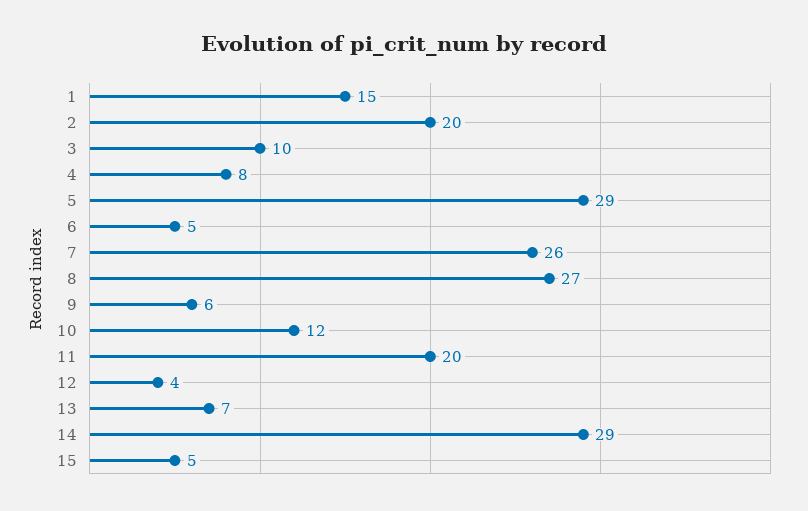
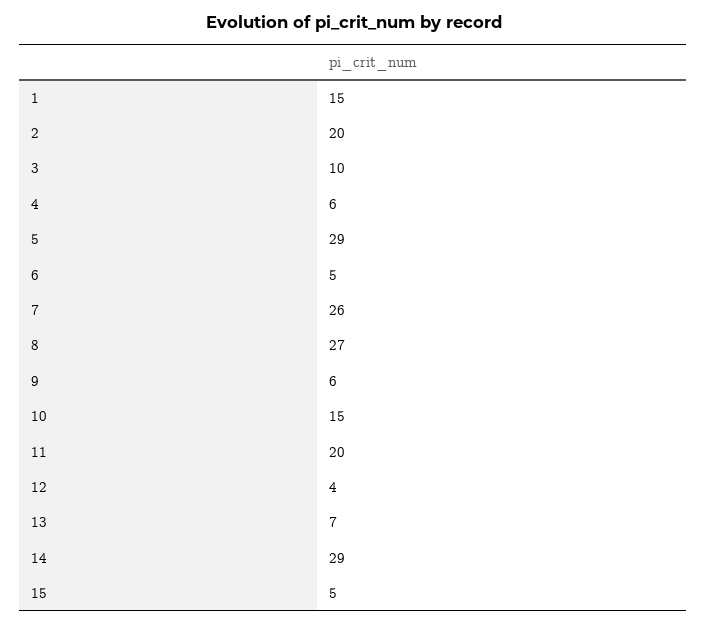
  {
    "1": 15,
    "2": 20,
    "3": 10,
-   "4": 8,
+   "4": 6,
    "5": 29,
    "6": 5,
    "7": 26,
    "8": 27,
    "9": 6,
-   "10": 12,
+   "10": 15,
    "11": 20,
    "12": 4,
    "13": 7,
    "14": 29,
    "15": 5
  }

